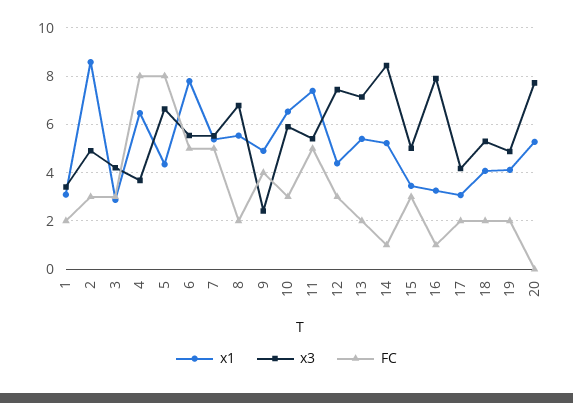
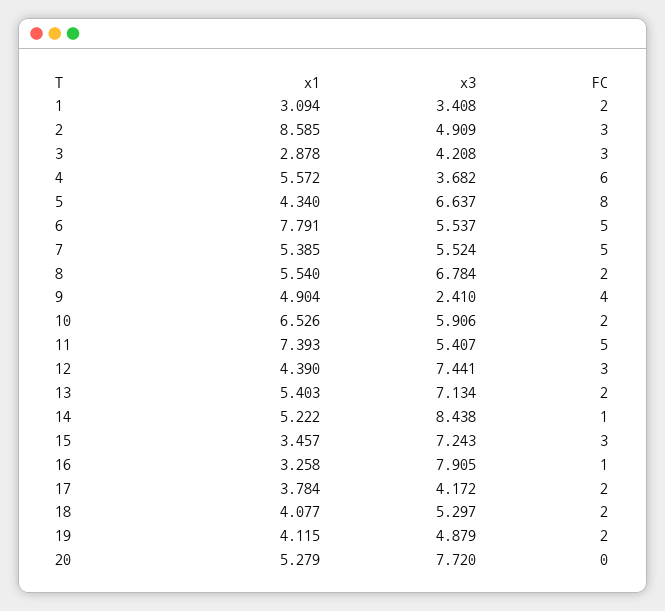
  {
    "x1": {
      "1": 3.094,
      "2": 8.585,
      "3": 2.878,
-     "4": 6.5,
+     "4": 5.572,
      "5": 4.34,
      "6": 7.791,
      "7": 5.385,
      "8": 5.54,
      "9": 4.904,
      "10": 6.526,
      "11": 7.393,
      "12": 4.39,
      "13": 5.403,
      "14": 5.222,
      "15": 3.457,
      "16": 3.258,
-     "17": 3,
+     "17": 3.784,
      "18": 4.077,
      "19": 4.115,
      "20": 5.279
    },
    "x3": {
      "1": 3.408,
      "2": 4.909,
      "3": 4.208,
      "4": 3.682,
      "5": 6.637,
      "6": 5.537,
      "7": 5.524,
      "8": 6.784,
      "9": 2.41,
      "10": 5.906,
      "11": 5.407,
      "12": 7.441,
      "13": 7.134,
      "14": 8.438,
-     "15": 5,
+     "15": 7.243,
      "16": 7.905,
      "17": 4.172,
      "18": 5.297,
      "19": 4.879,
      "20": 7.72
    },
    "FC": {
      "1": 2,
      "2": 3,
      "3": 3,
-     "4": 8,
+     "4": 6,
      "5": 8,
      "6": 5,
      "7": 5,
      "8": 2,
      "9": 4,
-     "10": 3,
+     "10": 2,
      "11": 5,
      "12": 3,
      "13": 2,
      "14": 1,
      "15": 3,
      "16": 1,
      "17": 2,
      "18": 2,
      "19": 2,
      "20": 0
    }
  }

